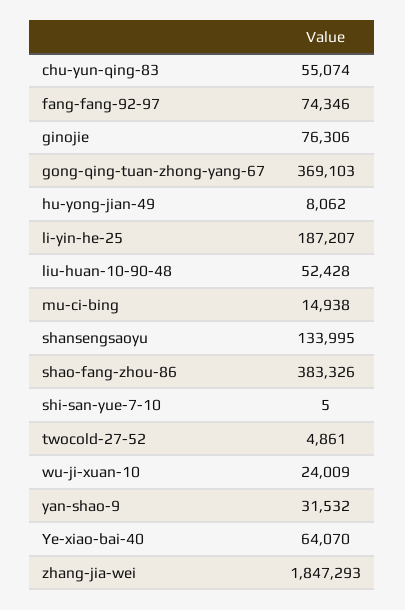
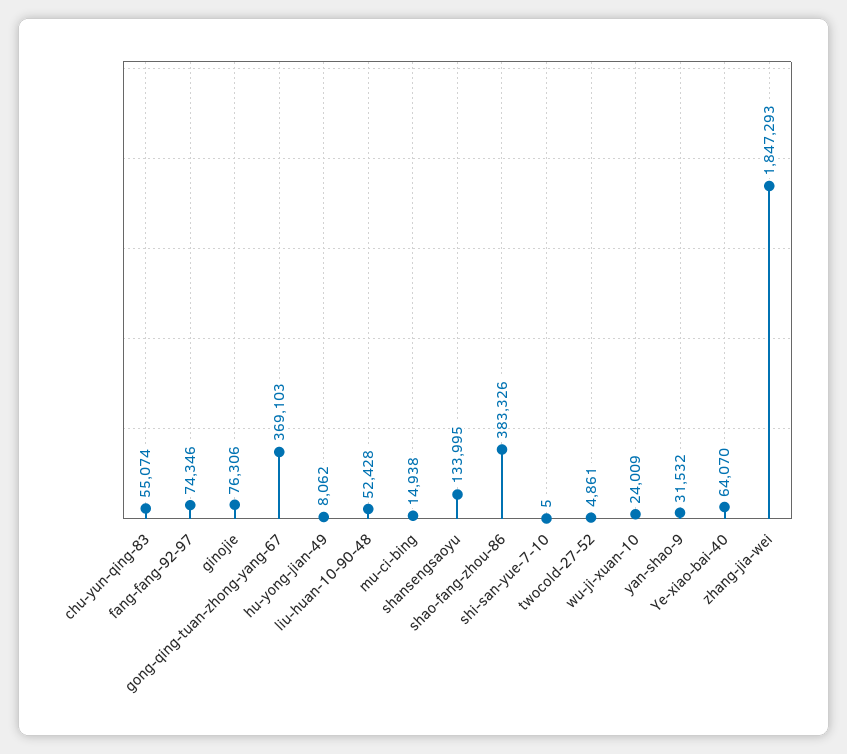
  {
    "chu-yun-qing-83": 55074,
    "fang-fang-92-97": 74346,
    "ginojie": 76306,
    "gong-qing-tuan-zhong-yang-67": 369103,
    "hu-yong-jian-49": 8062,
-   "li-yin-he-25": 187207,
    "liu-huan-10-90-48": 52428,
    "mu-ci-bing": 14938,
    "shansengsaoyu": 133995,
    "shao-fang-zhou-86": 383326,
    "shi-san-yue-7-10": 5,
    "twocold-27-52": 4861,
    "wu-ji-xuan-10": 24009,
    "yan-shao-9": 31532,
    "Ye-xiao-bai-40": 64070,
    "zhang-jia-wei": 1847293
  }

